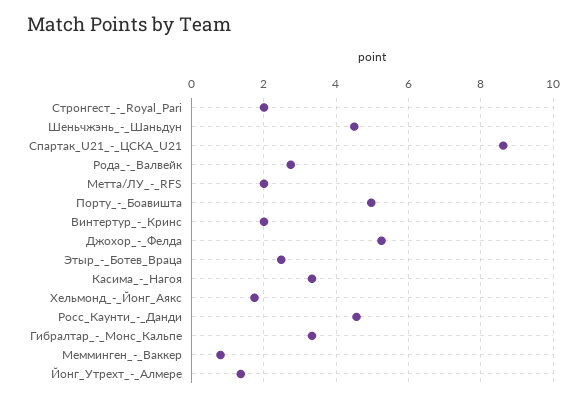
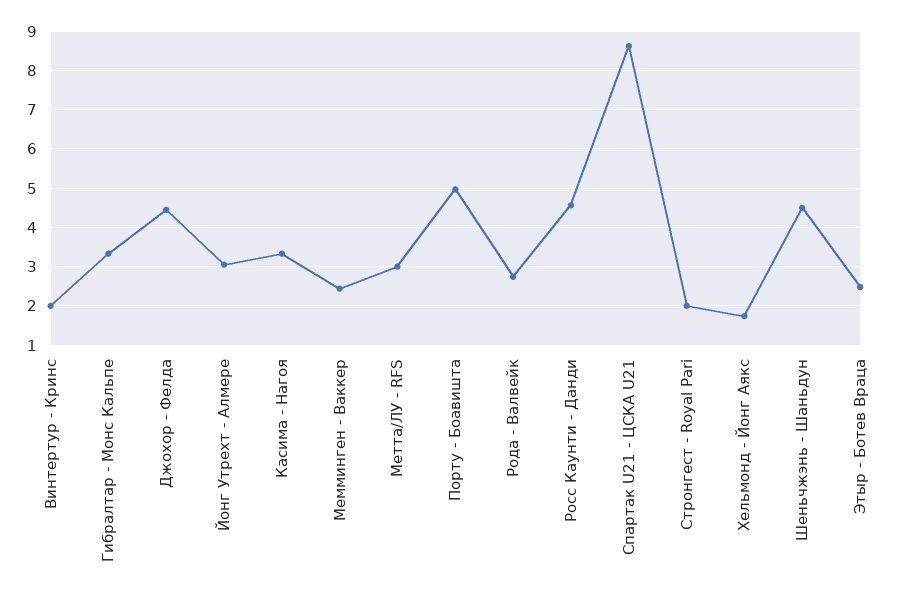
  {
    "Стронгест_-_Royal_Pari": 2,
    "Шеньчжэнь_-_Шаньдун": 4.6,
    "Спартак_U21_-_ЦСКА_U21": 8.6,
    "Рода_-_Валвейк": 2.8,
-   "Метта/ЛУ_-_RFS": 2,
+   "Метта/ЛУ_-_RFS": 3,
    "Порту_-_Боавишта": 5,
    "Винтертур_-_Кринс": 2,
-   "Джохор_-_Фелда": 5.2,
+   "Джохор_-_Фелда": 4.4,
    "Этыр_-_Ботев_Враца": 2.4,
    "Касима_-_Нагоя": 3.4,
    "Хельмонд_-_Йонг_Аякс": 1.8,
    "Росс_Каунти_-_Данди": 4.6,
    "Гибралтар_-_Монс_Кальпе": 3.4,
-   "Мемминген_-_Ваккер": 0.8,
+   "Мемминген_-_Ваккер": 2.4,
-   "Йонг_Утрехт_-_Алмере": 1.4
+   "Йонг_Утрехт_-_Алмере": 3
  }

